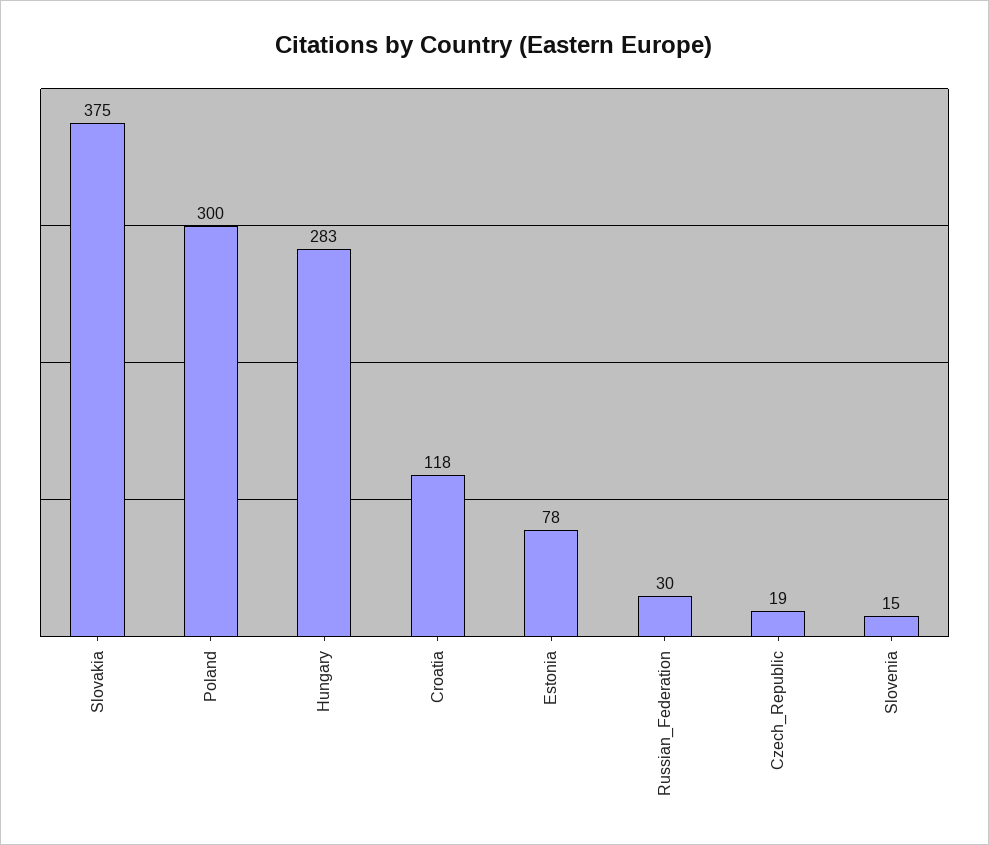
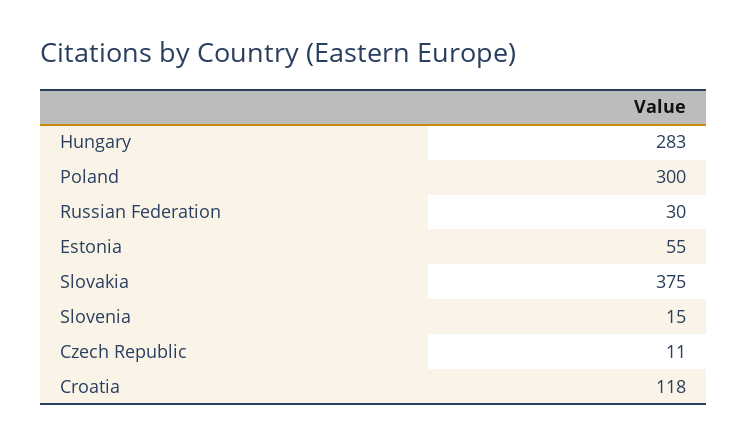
  {
    "Slovakia": 375,
    "Poland": 300,
    "Hungary": 283,
    "Croatia": 118,
-   "Estonia": 78,
+   "Estonia": 55,
    "Russian_Federation": 30,
-   "Czech_Republic": 19,
+   "Czech_Republic": 11,
    "Slovenia": 15
  }

